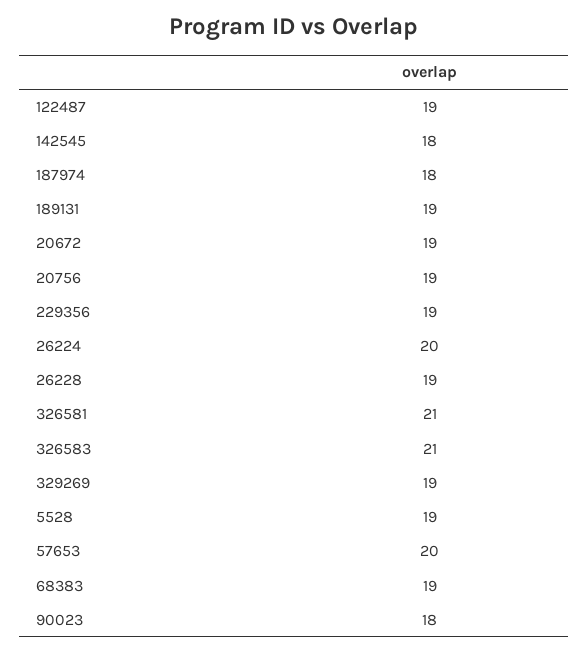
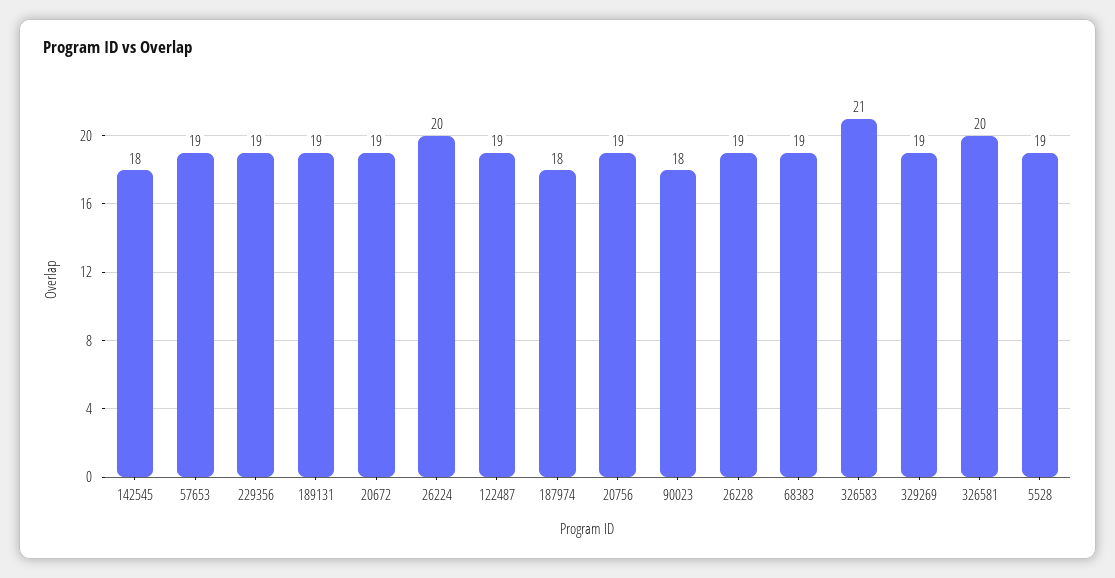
  {
    "122487": 19,
    "142545": 18,
    "187974": 18,
    "189131": 19,
    "20672": 19,
    "20756": 19,
    "229356": 19,
    "26224": 20,
    "26228": 19,
-   "326581": 21,
+   "326581": 20,
    "326583": 21,
    "329269": 19,
    "5528": 19,
-   "57653": 20,
+   "57653": 19,
    "68383": 19,
    "90023": 18
  }

